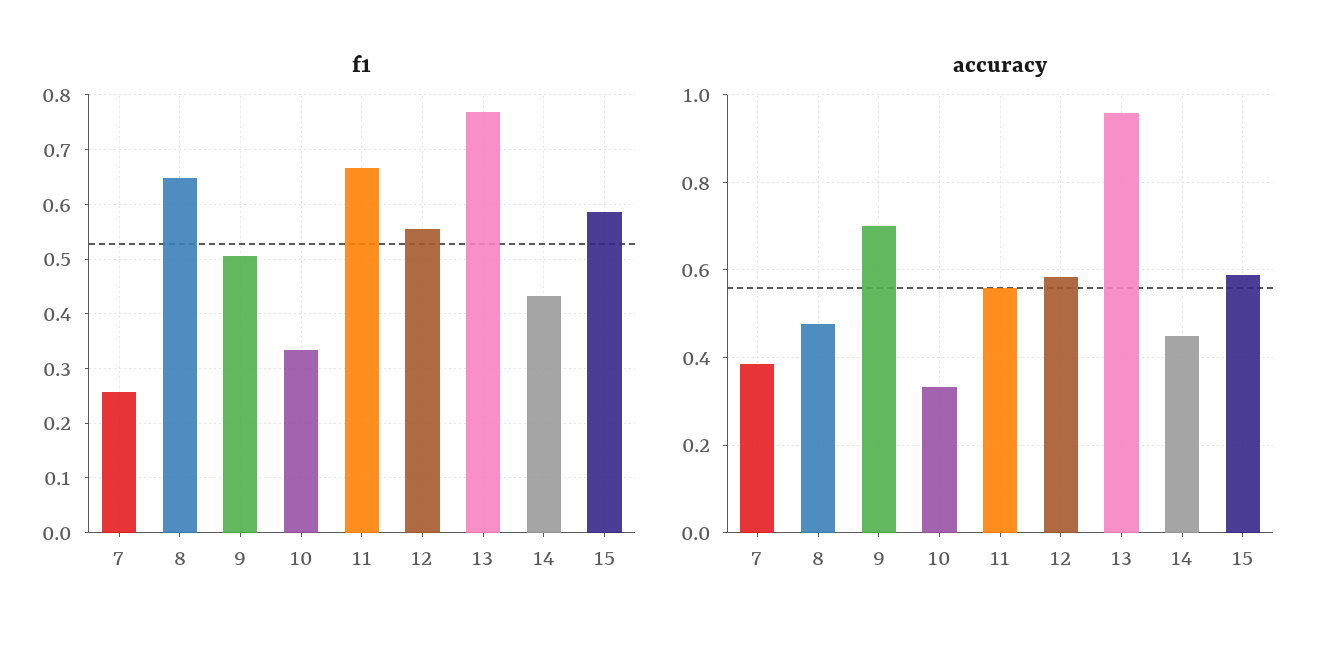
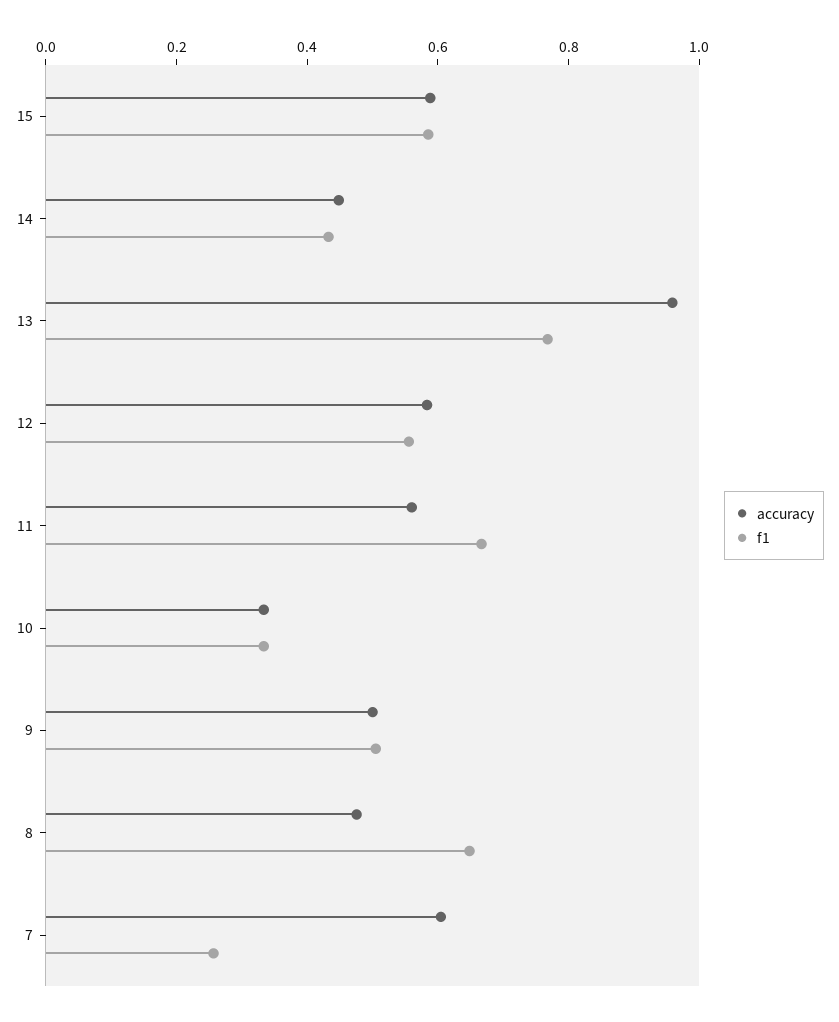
  {
    "f1": {
      "7": 0.26,
      "8": 0.64,
      "9": 0.5,
      "10": 0.34,
      "11": 0.66,
      "12": 0.56,
      "13": 0.76,
      "14": 0.44,
      "15": 0.58
    },
    "accuracy": {
-     "7": 0.38,
+     "7": 0.6,
      "8": 0.48,
-     "9": 0.7,
+     "9": 0.5,
      "10": 0.34,
      "11": 0.56,
      "12": 0.58,
      "13": 0.96,
      "14": 0.44,
      "15": 0.58
    }
  }

